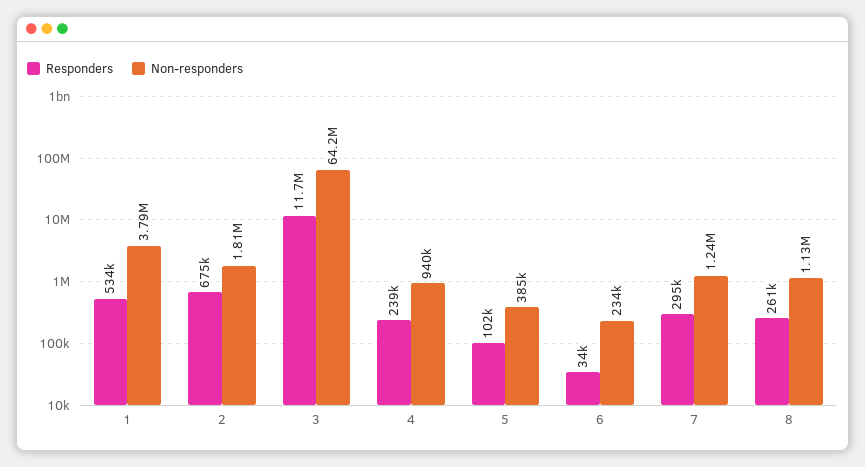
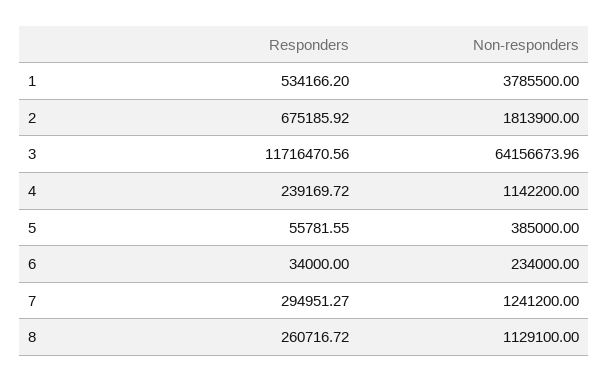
  {
    "Responders": {
      "1": 534166.2,
      "2": 675185.92,
      "3": 11716470.56,
      "4": 239169.72,
-     "5": 102000,
+     "5": 55781.55,
      "6": 34000,
      "7": 294951.27,
      "8": 260716.72
    },
    "Non-responders": {
      "1": 3785500,
      "2": 1813900,
      "3": 64156673.96,
-     "4": 940000,
+     "4": 1142200,
      "5": 385000,
      "6": 234000,
      "7": 1241200,
      "8": 1129100
    }
  }

